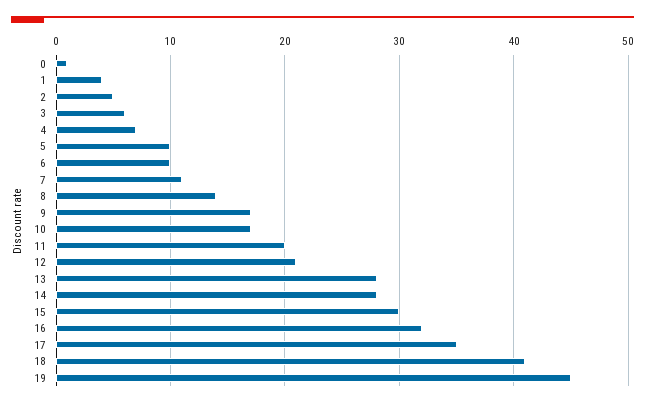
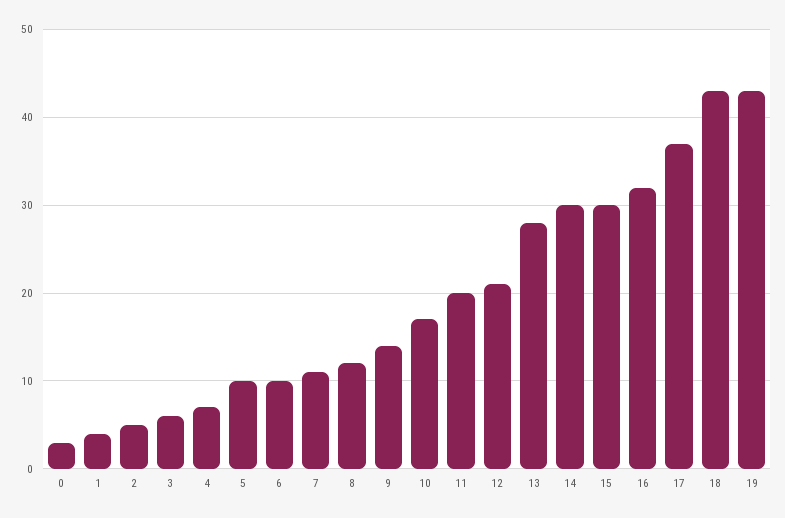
  {
-   "0": 1,
+   "0": 3,
    "1": 4,
    "2": 5,
    "3": 6,
    "4": 7,
    "5": 10,
    "6": 10,
    "7": 11,
-   "8": 14,
+   "8": 12,
-   "9": 17,
+   "9": 14,
    "10": 17,
    "11": 20,
    "12": 21,
    "13": 28,
-   "14": 28,
+   "14": 30,
    "15": 30,
    "16": 32,
-   "17": 35,
+   "17": 37,
-   "18": 41,
+   "18": 43,
-   "19": 45
+   "19": 43
  }

